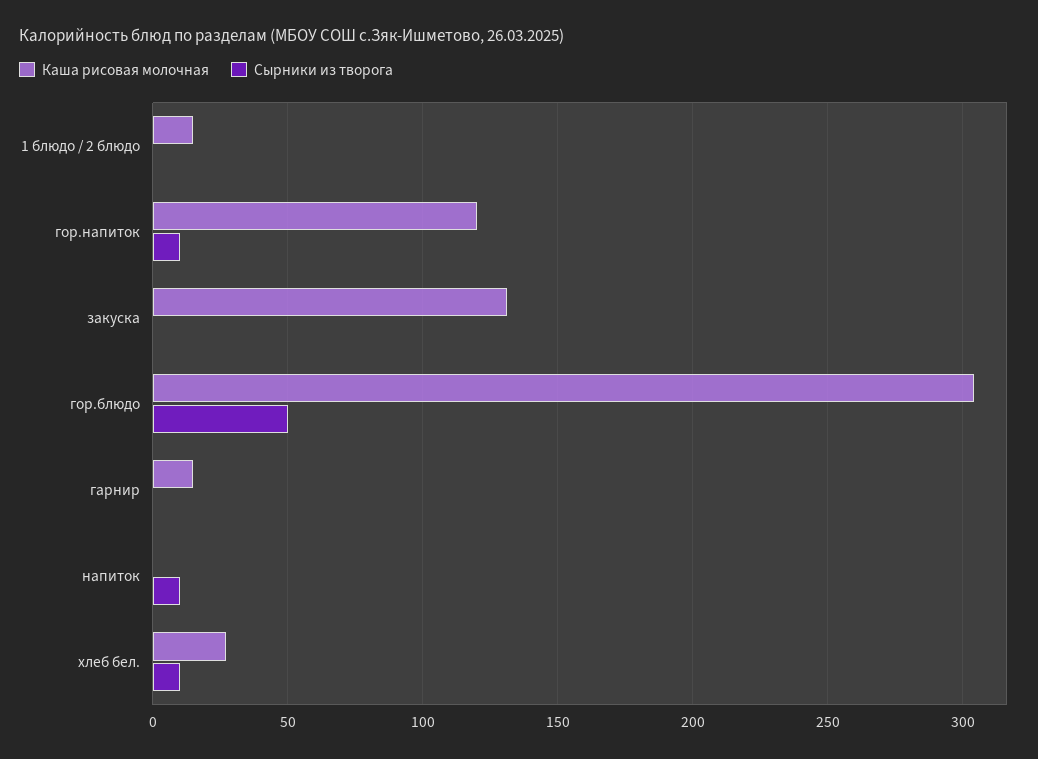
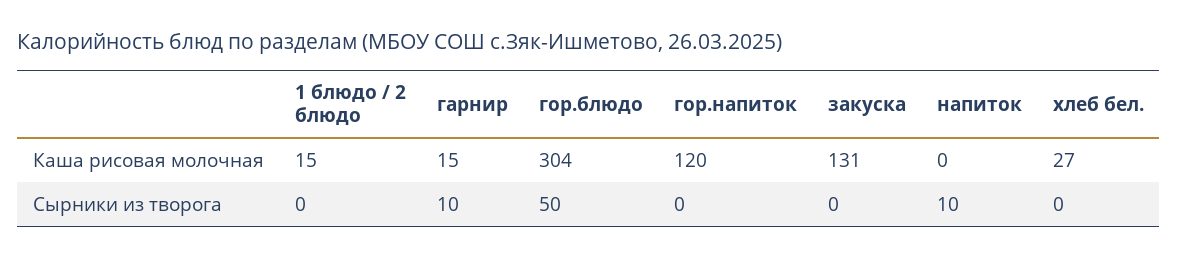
  {
    "Каша рисовая молочная": {
      "1 блюдо / 2 блюдо": 15,
      "гор.напиток": 120,
      "закуска": 131,
      "гор.блюдо": 304,
      "гарнир": 15,
      "напиток": 0,
      "хлеб бел.": 27
    },
    "Сырники из творога": {
      "1 блюдо / 2 блюдо": 0,
-     "гор.напиток": 10,
+     "гор.напиток": 0,
      "закуска": 0,
      "гор.блюдо": 50,
-     "гарнир": 0,
+     "гарнир": 10,
      "напиток": 10,
-     "хлеб бел.": 10
+     "хлеб бел.": 0
    }
  }

